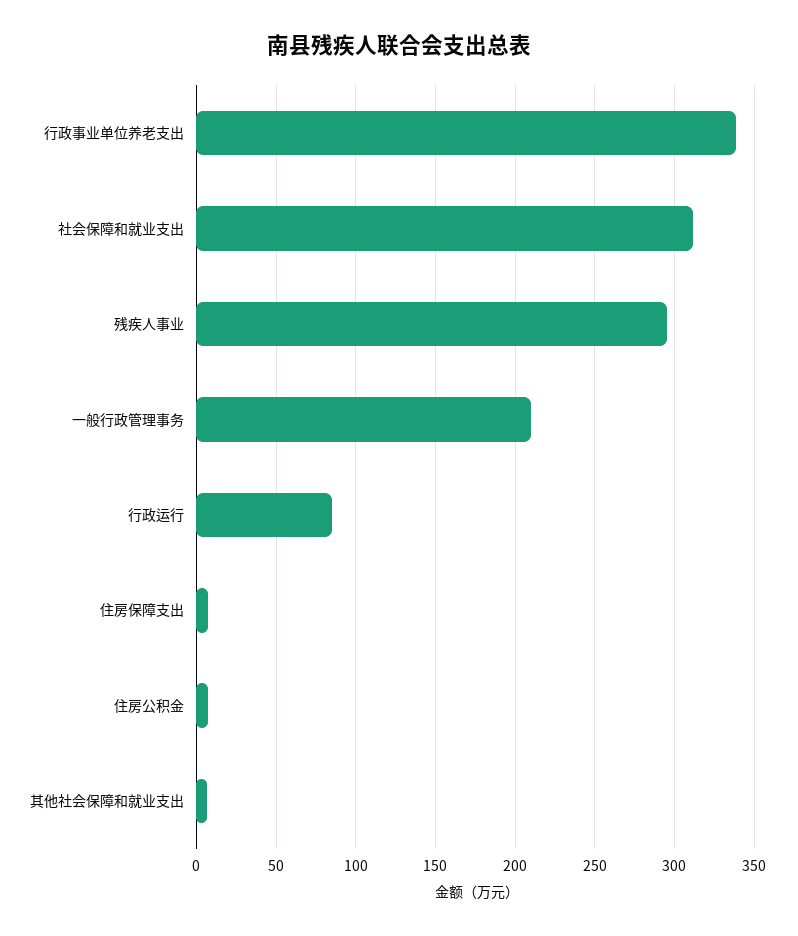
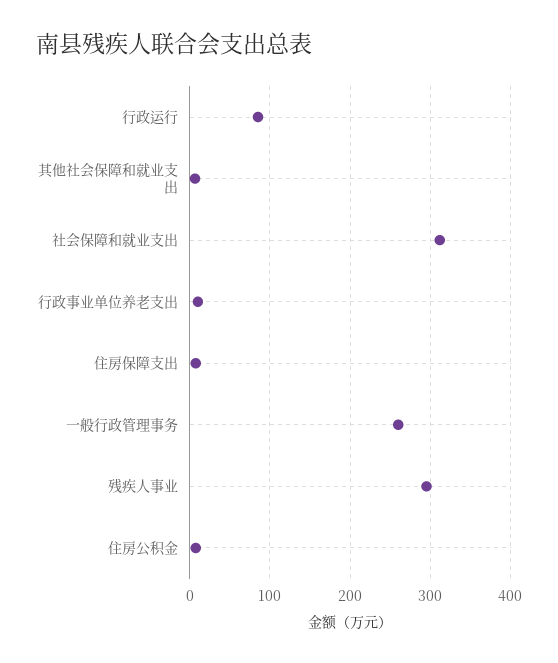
  {
-   "行政事业单位养老支出": 340,
+   "行政事业单位养老支出": 10,
    "社会保障和就业支出": 310,
    "残疾人事业": 295,
-   "一般行政管理事务": 210,
+   "一般行政管理事务": 260,
    "行政运行": 85,
    "住房保障支出": 5,
    "住房公积金": 5,
    "其他社会保障和就业支出": 5
  }

